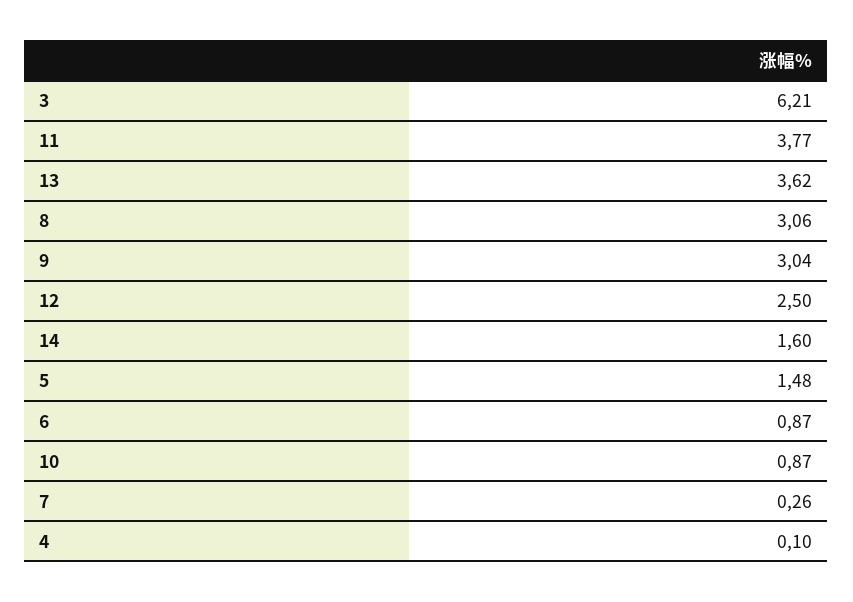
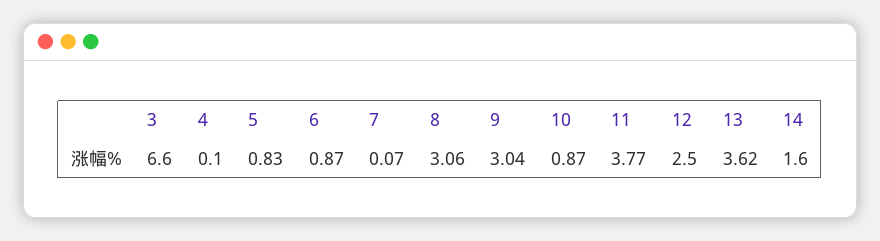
  {
-   "3": 6.21,
+   "3": 6.6,
    "11": 3.77,
    "13": 3.62,
    "8": 3.06,
    "9": 3.04,
    "12": 2.5,
    "14": 1.6,
-   "5": 1.48,
+   "5": 0.83,
    "6": 0.87,
    "10": 0.87,
-   "7": 0.26,
+   "7": 0.07,
    "4": 0.1
  }

